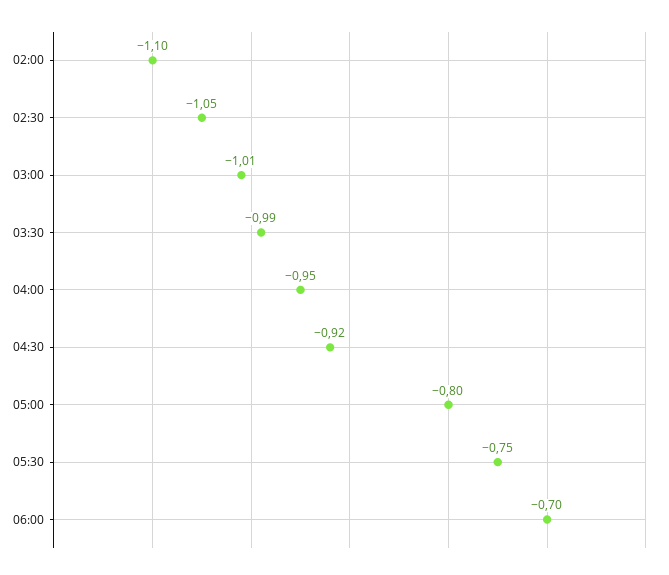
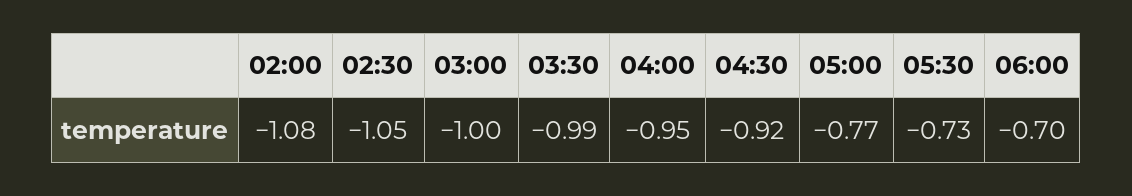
  {
-   "02:00": -1.1,
+   "02:00": -1.08,
    "02:30": -1.05,
-   "03:00": -1.01,
+   "03:00": -1,
    "03:30": -0.99,
    "04:00": -0.95,
    "04:30": -0.92,
-   "05:00": -0.8,
+   "05:00": -0.77,
-   "05:30": -0.75,
+   "05:30": -0.73,
    "06:00": -0.7
  }

